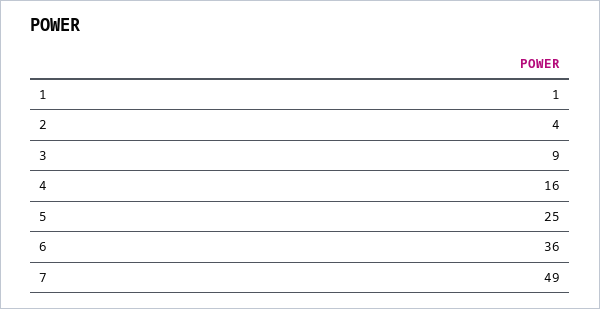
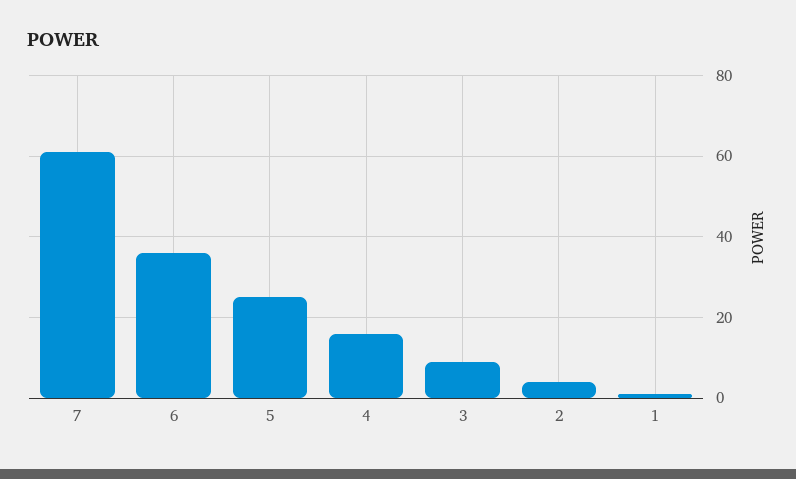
  {
    "1": 1,
    "2": 4,
    "3": 9,
    "4": 16,
    "5": 25,
    "6": 36,
-   "7": 49
+   "7": 60
  }

